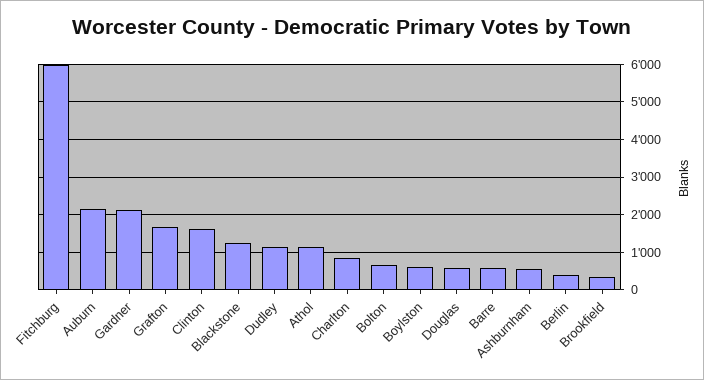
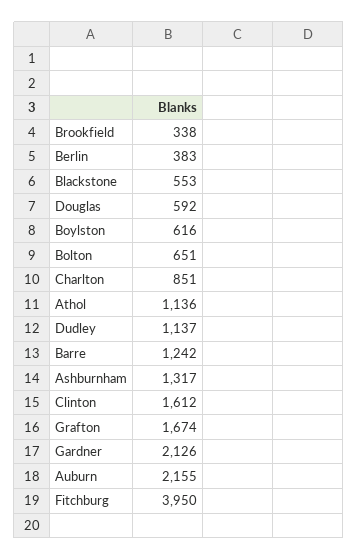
  {
-   "Fitchburg": 6000,
+   "Fitchburg": 3950,
    "Auburn": 2155,
    "Gardner": 2126,
    "Grafton": 1674,
    "Clinton": 1612,
-   "Blackstone": 1200,
+   "Blackstone": 553,
    "Dudley": 1137,
    "Athol": 1136,
    "Charlton": 851,
    "Bolton": 651,
    "Boylston": 616,
    "Douglas": 592,
-   "Barre": 600,
+   "Barre": 1242,
-   "Ashburnham": 600,
+   "Ashburnham": 1317,
    "Berlin": 383,
    "Brookfield": 338
  }

